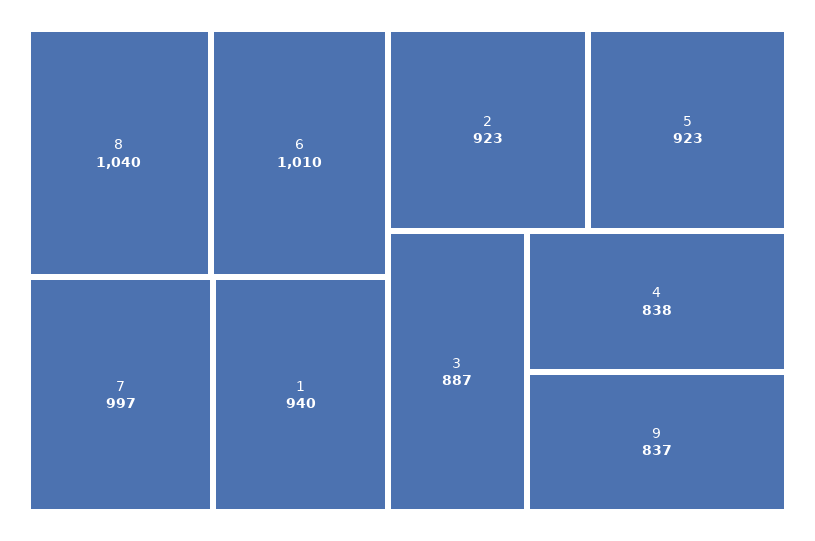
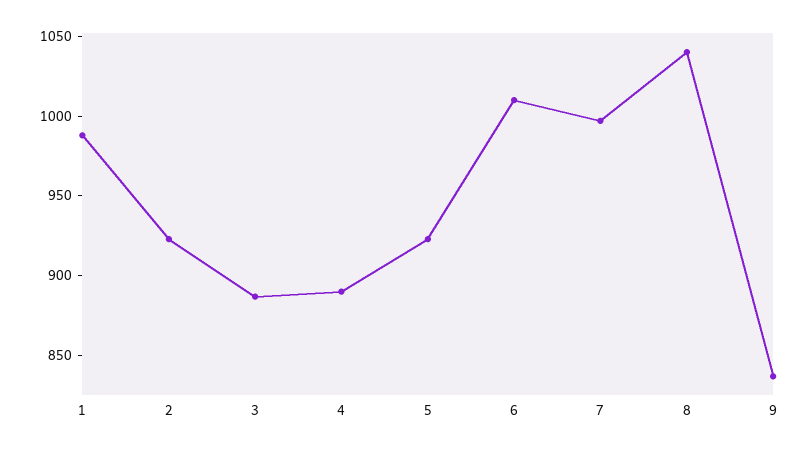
  {
    "8": 1040,
    "6": 1010,
    "7": 997,
-   "1": 940,
+   "1": 990,
    "2": 923,
    "5": 923,
    "3": 887,
-   "4": 838,
+   "4": 890,
    "9": 837
  }

